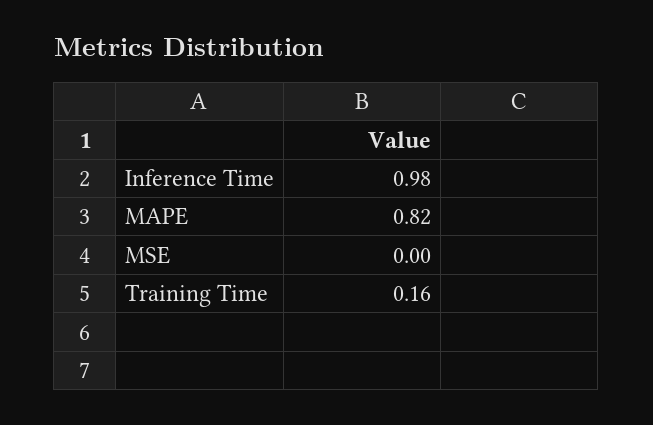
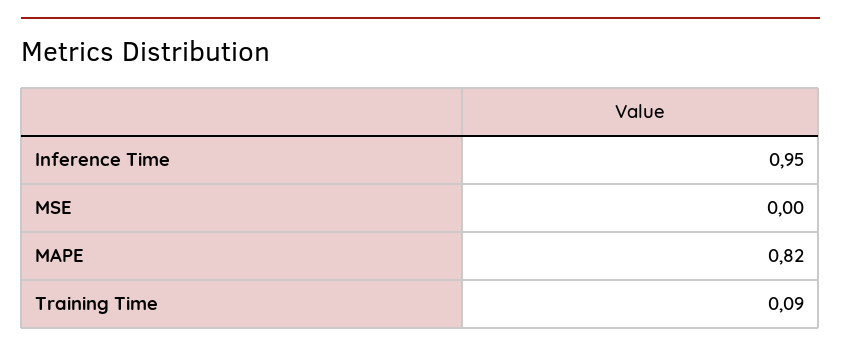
  {
-   "Inference Time": 0.98,
+   "Inference Time": 0.95,
    "MAPE": 0.82,
    "MSE": 0,
-   "Training Time": 0.16
+   "Training Time": 0.09
  }

